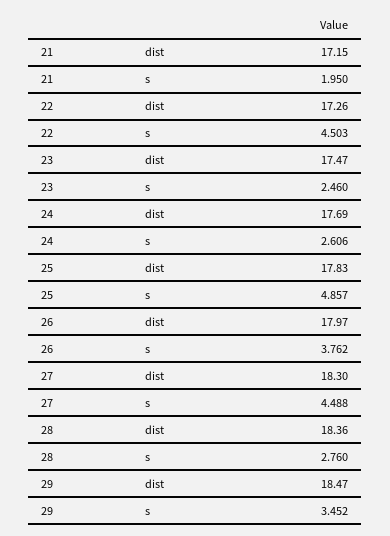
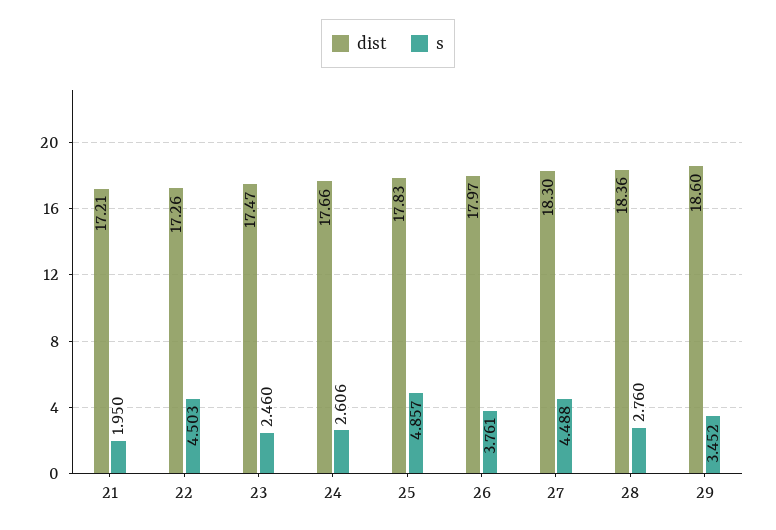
  {
    "dist": {
-     "21": 17.15,
+     "21": 17.21,
      "22": 17.26,
      "23": 17.47,
-     "24": 17.69,
+     "24": 17.66,
      "25": 17.83,
      "26": 17.97,
      "27": 18.3,
      "28": 18.36,
-     "29": 18.47
+     "29": 18.6
    },
    "s": {
      "21": 1.95,
      "22": 4.503,
      "23": 2.46,
      "24": 2.606,
      "25": 4.857,
-     "26": 3.762,
+     "26": 3.761,
      "27": 4.488,
      "28": 2.76,
      "29": 3.452
    }
  }

